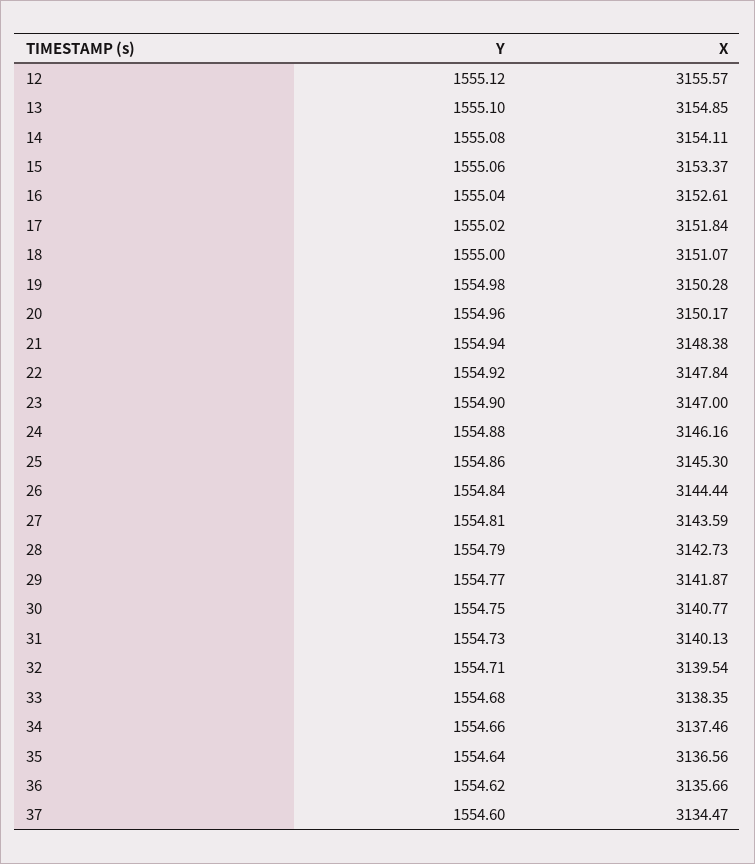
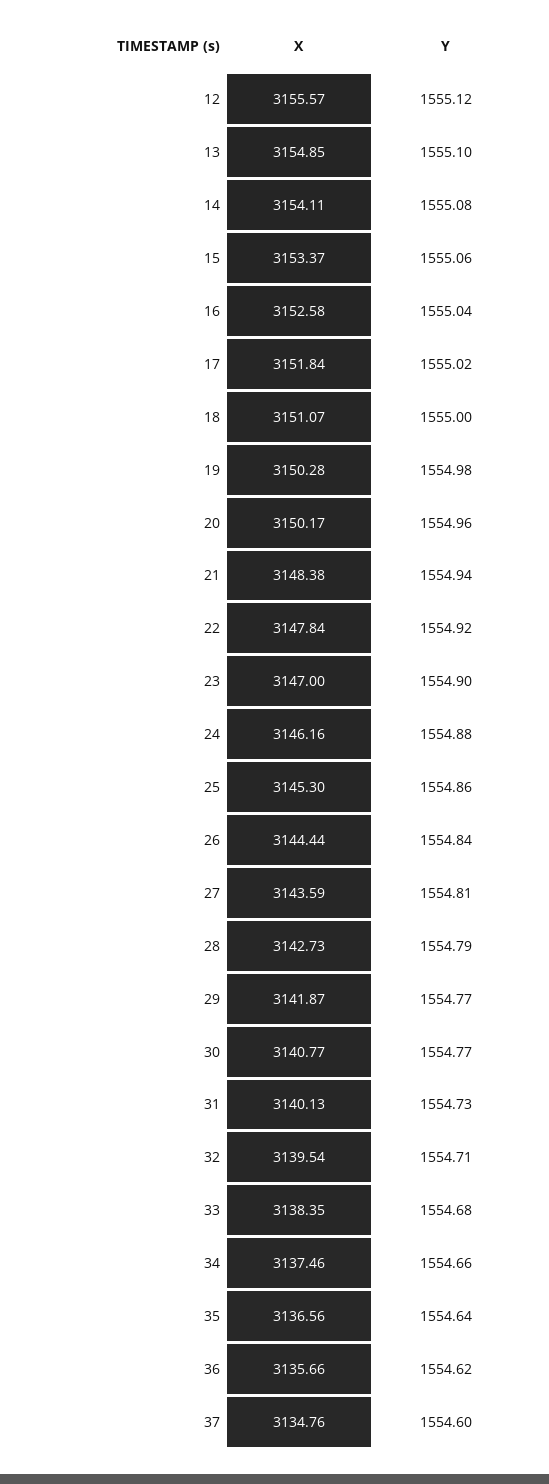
  {
    "Y": {
      "12": 1555.12,
      "13": 1555.1,
      "14": 1555.08,
      "15": 1555.06,
      "16": 1555.04,
      "17": 1555.02,
      "18": 1555,
      "19": 1554.98,
      "20": 1554.96,
      "21": 1554.94,
      "22": 1554.92,
      "23": 1554.9,
      "24": 1554.88,
      "25": 1554.86,
      "26": 1554.84,
      "27": 1554.81,
      "28": 1554.79,
      "29": 1554.77,
-     "30": 1554.75,
+     "30": 1554.77,
      "31": 1554.73,
      "32": 1554.71,
      "33": 1554.68,
      "34": 1554.66,
      "35": 1554.64,
      "36": 1554.62,
      "37": 1554.6
    },
    "X": {
      "12": 3155.57,
      "13": 3154.85,
      "14": 3154.11,
      "15": 3153.37,
-     "16": 3152.61,
+     "16": 3152.58,
      "17": 3151.84,
      "18": 3151.07,
      "19": 3150.28,
      "20": 3150.17,
      "21": 3148.38,
      "22": 3147.84,
      "23": 3147,
      "24": 3146.16,
      "25": 3145.3,
      "26": 3144.44,
      "27": 3143.59,
      "28": 3142.73,
      "29": 3141.87,
      "30": 3140.77,
      "31": 3140.13,
      "32": 3139.54,
      "33": 3138.35,
      "34": 3137.46,
      "35": 3136.56,
      "36": 3135.66,
-     "37": 3134.47
+     "37": 3134.76
    }
  }

